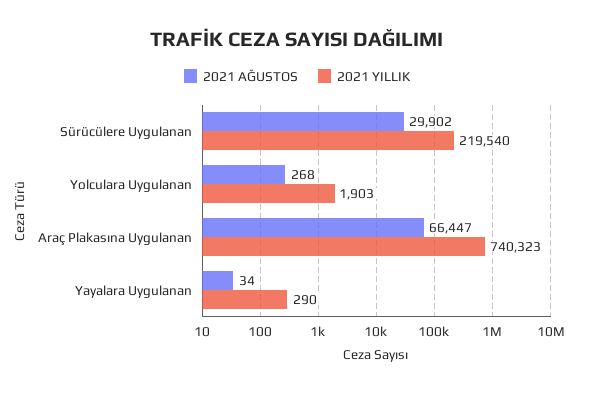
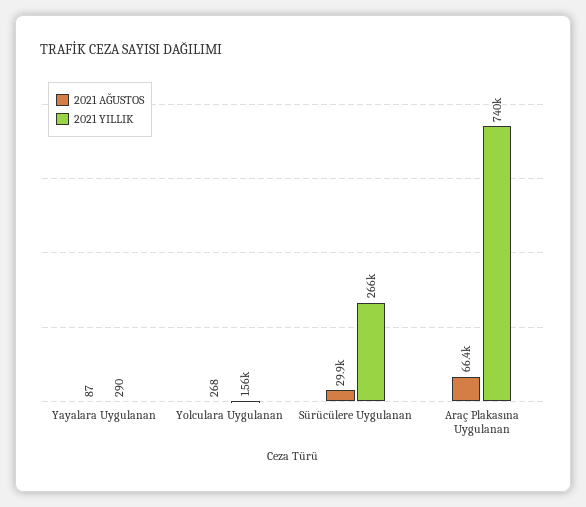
  {
    "2021 AĞUSTOS": {
      "Sürücülere Uygulanan": 29902,
      "Yolculara Uygulanan": 268,
      "Araç Plakasına Uygulanan": 66447,
-     "Yayalara Uygulanan": 34
+     "Yayalara Uygulanan": 87
    },
    "2021 YILLIK": {
-     "Sürücülere Uygulanan": 219540,
+     "Sürücülere Uygulanan": 266000,
-     "Yolculara Uygulanan": 1903,
+     "Yolculara Uygulanan": 1560,
      "Araç Plakasına Uygulanan": 740323,
      "Yayalara Uygulanan": 290
    }
  }

